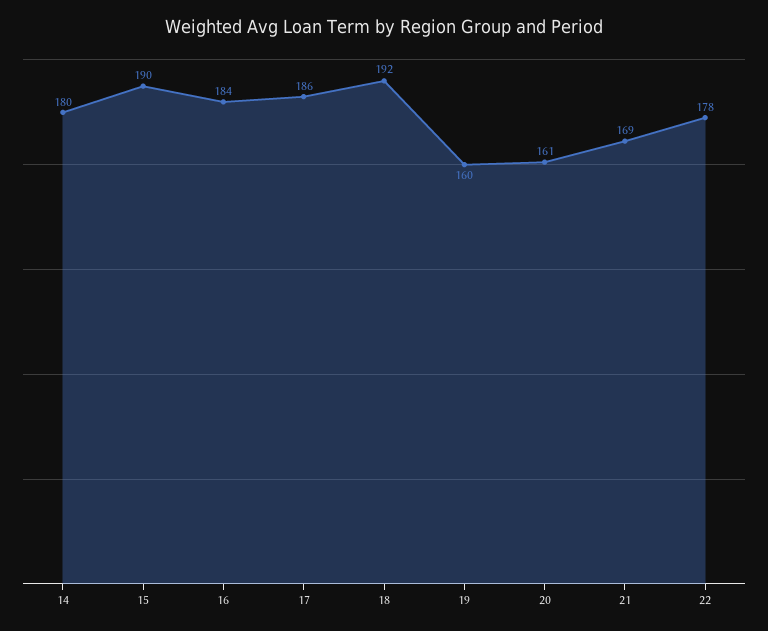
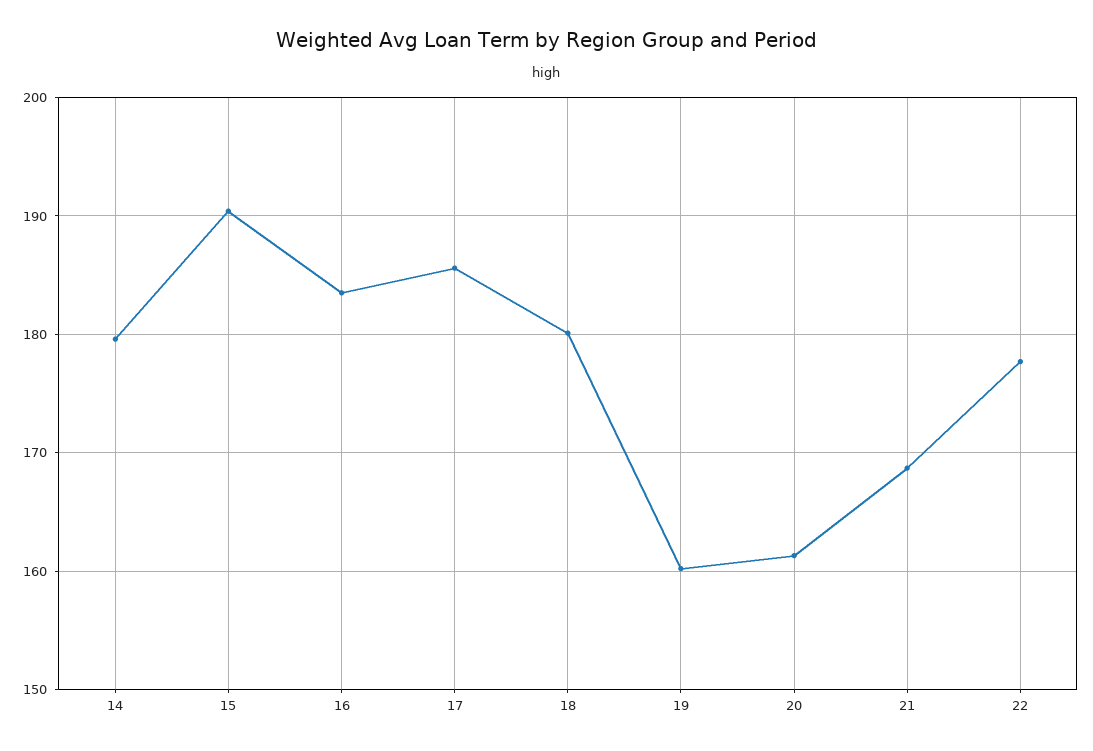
  {
    "14": 180,
    "15": 190,
    "16": 184,
    "17": 186,
-   "18": 192,
+   "18": 180,
    "19": 160,
    "20": 161,
    "21": 169,
    "22": 178
  }

